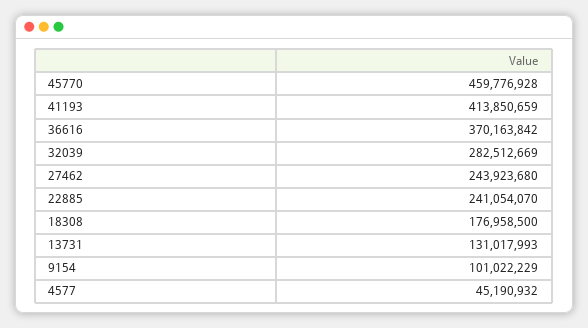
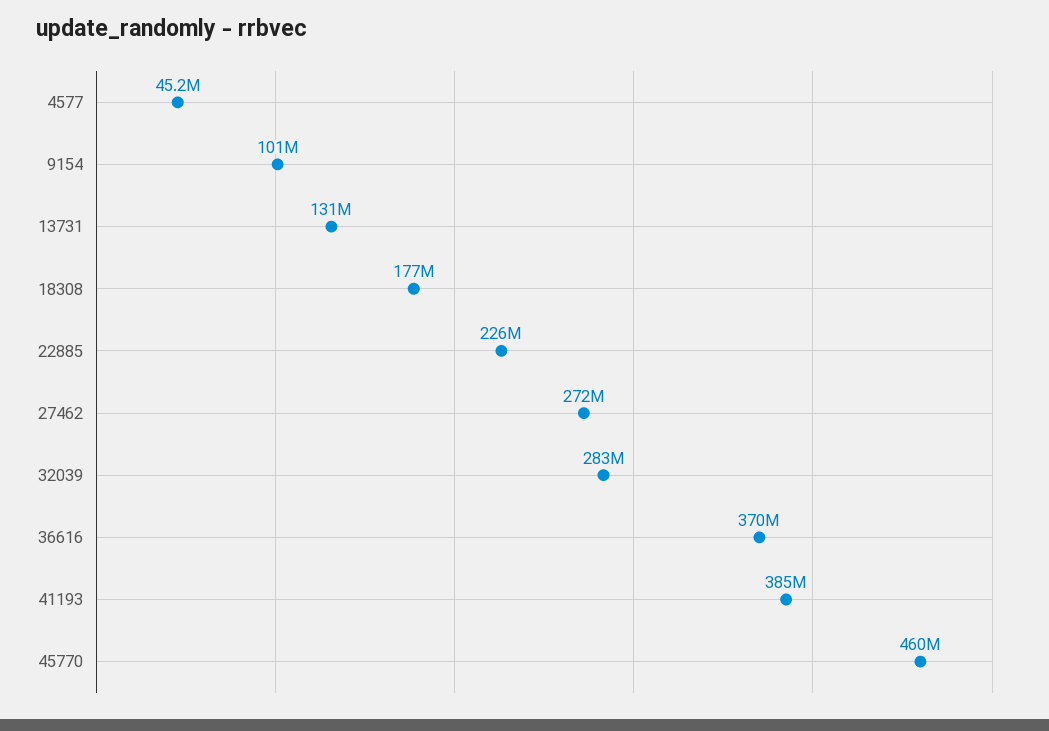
  {
    "45770": 459776928,
-   "41193": 413850659,
+   "41193": 385000000,
    "36616": 370163842,
    "32039": 282512669,
-   "27462": 243923680,
+   "27462": 272000000,
-   "22885": 241054070,
+   "22885": 226000000,
    "18308": 176958500,
    "13731": 131017993,
    "9154": 101022229,
    "4577": 45190932
  }

